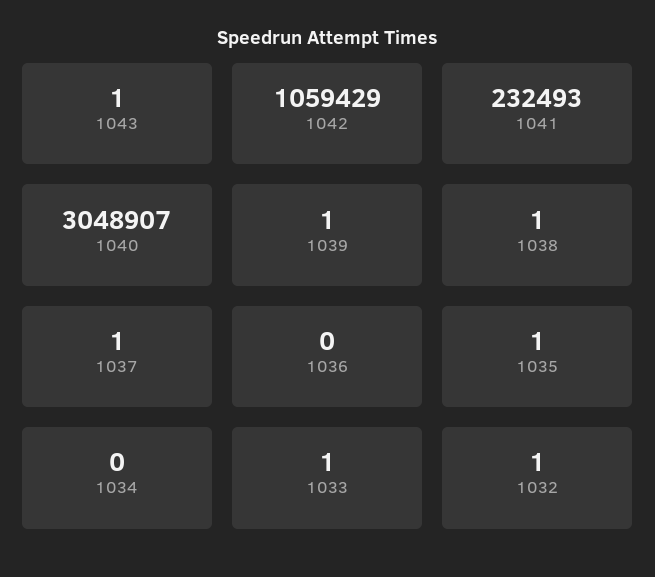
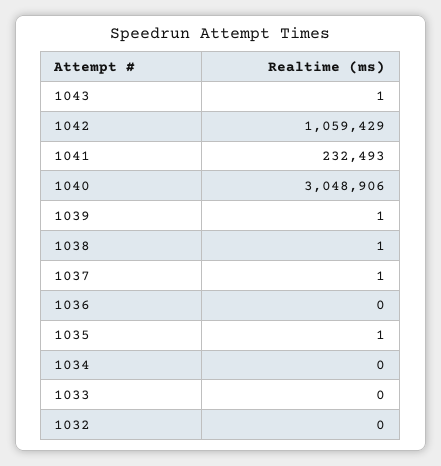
  {
    "1043": 1,
    "1042": 1059429,
    "1041": 232493,
-   "1040": 3048907,
+   "1040": 3048906,
    "1039": 1,
    "1038": 1,
    "1037": 1,
    "1036": 0,
    "1035": 1,
    "1034": 0,
-   "1033": 1,
+   "1033": 0,
-   "1032": 1
+   "1032": 0
  }

